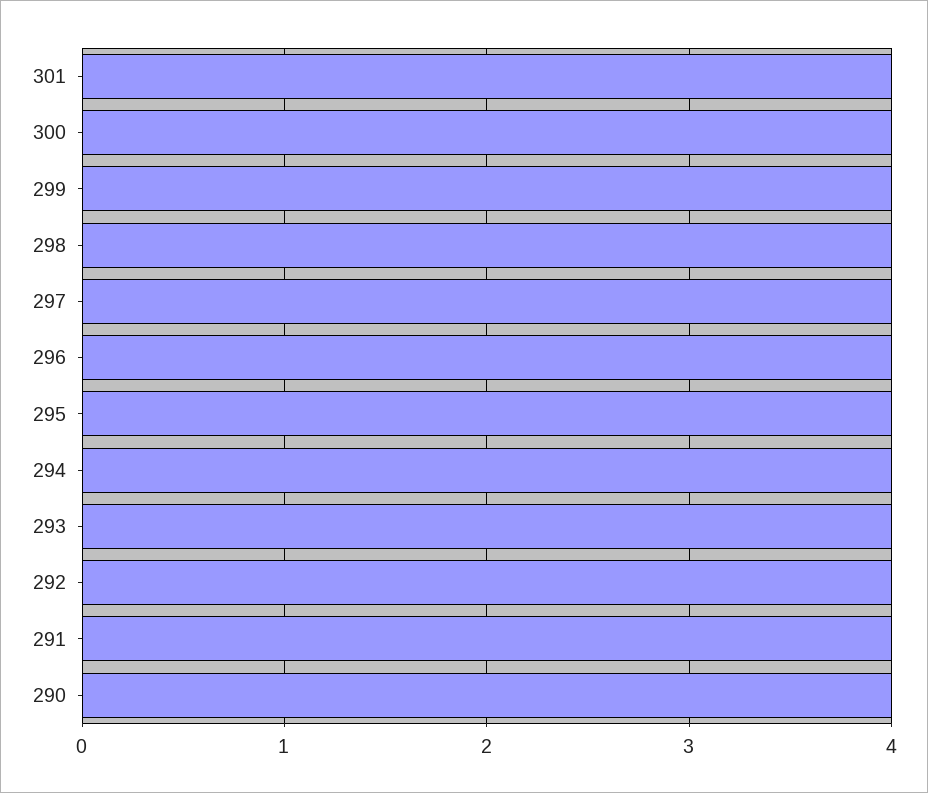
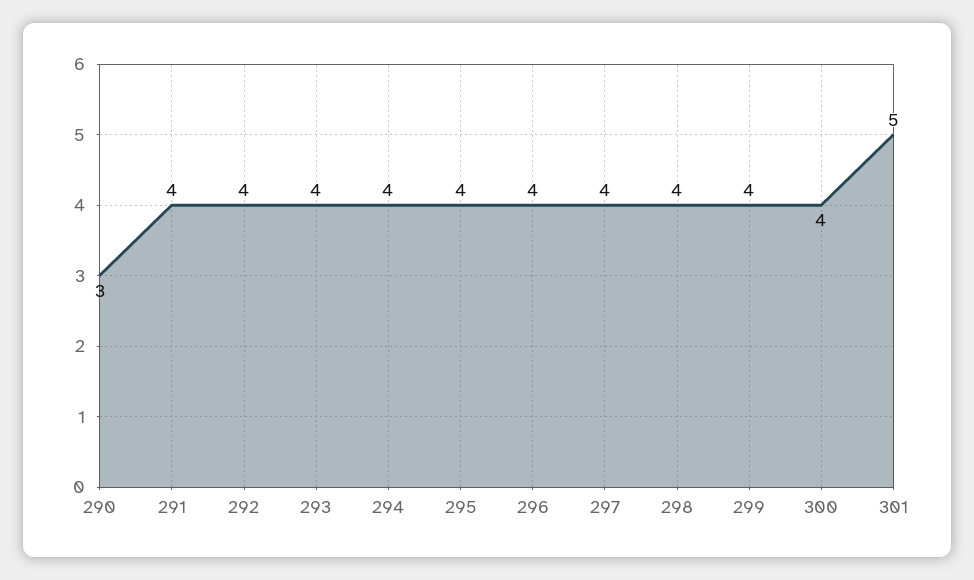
  {
-   "301": 4,
+   "301": 5,
    "300": 4,
    "299": 4,
    "298": 4,
    "297": 4,
    "296": 4,
    "295": 4,
    "294": 4,
    "293": 4,
    "292": 4,
    "291": 4,
-   "290": 4
+   "290": 3
  }

